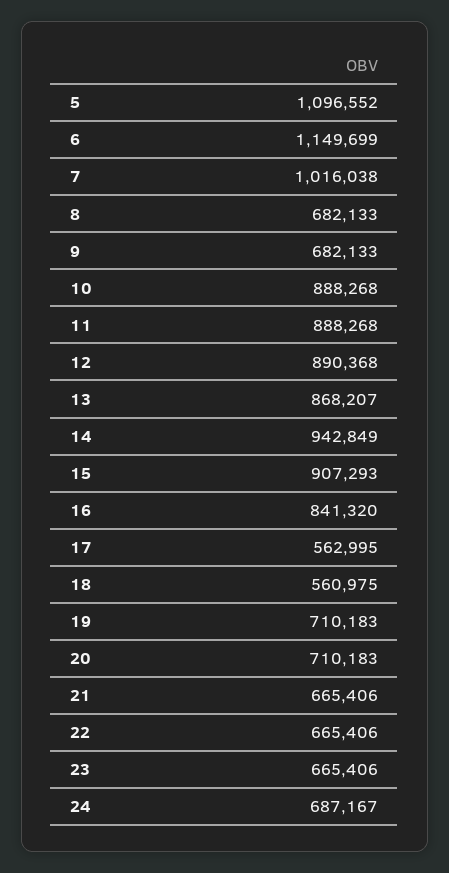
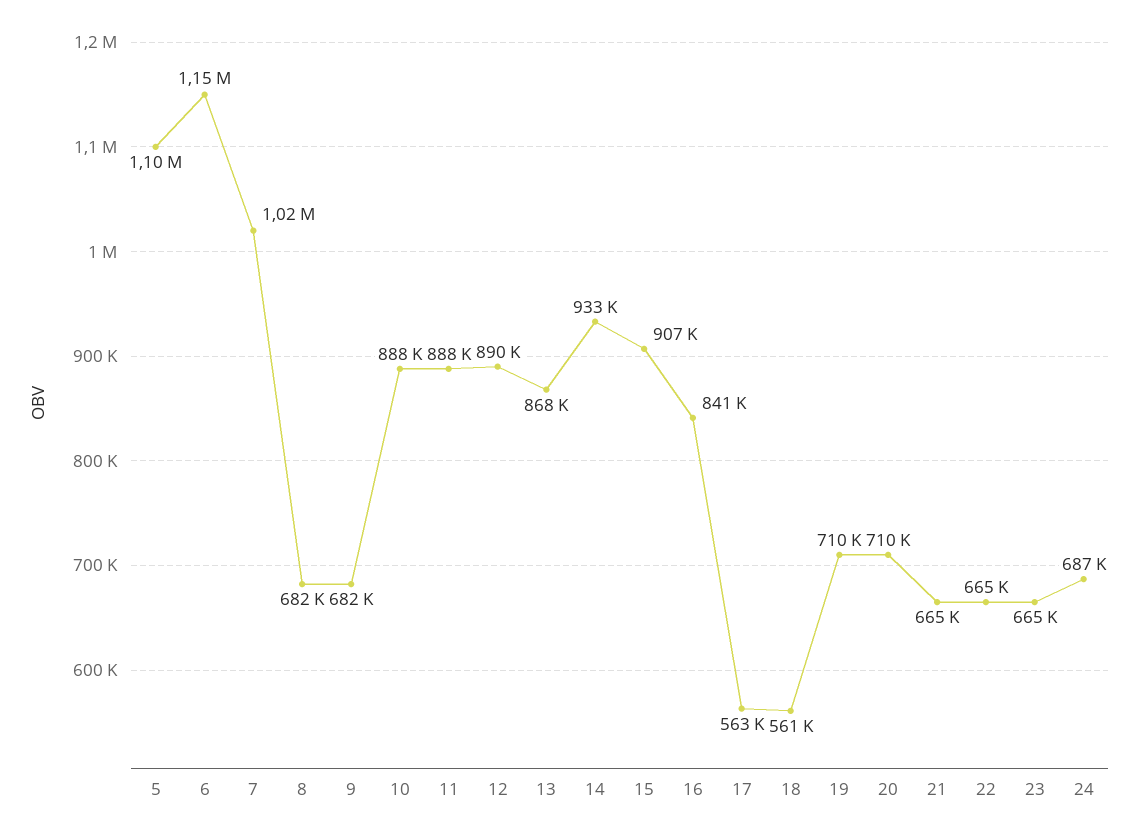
  {
    "5": 1096552,
    "6": 1149699,
    "7": 1016038,
    "8": 682133,
    "9": 682133,
    "10": 888268,
    "11": 888268,
    "12": 890368,
    "13": 868207,
-   "14": 942849,
+   "14": 933000,
    "15": 907293,
    "16": 841320,
    "17": 562995,
    "18": 560975,
    "19": 710183,
    "20": 710183,
    "21": 665406,
    "22": 665406,
    "23": 665406,
    "24": 687167
  }

